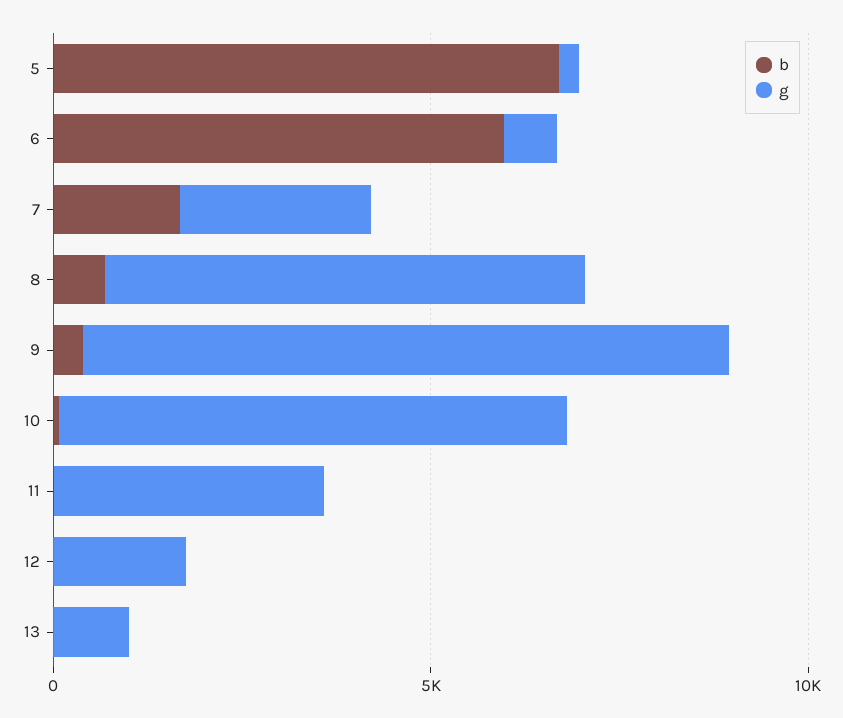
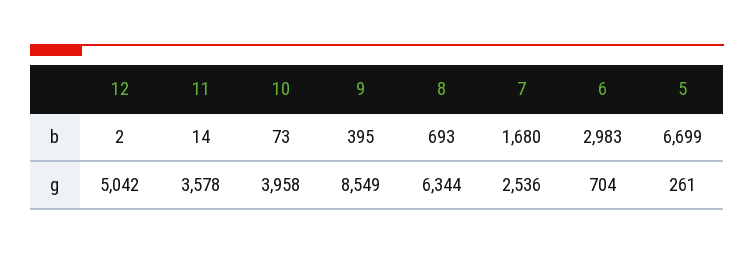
  {
    "b": {
      "5": 6699,
-     "6": 6000,
+     "6": 2983,
      "7": 1680,
      "8": 693,
      "9": 395,
      "10": 73,
      "11": 14,
-     "12": 2,
+     "12": 2
-     "13": 0
    },
    "g": {
      "5": 261,
      "6": 704,
      "7": 2536,
      "8": 6344,
      "9": 8549,
-     "10": 7000,
+     "10": 3958,
      "11": 3578,
-     "12": 2000,
+     "12": 5042
-     "13": 1000
    }
  }

